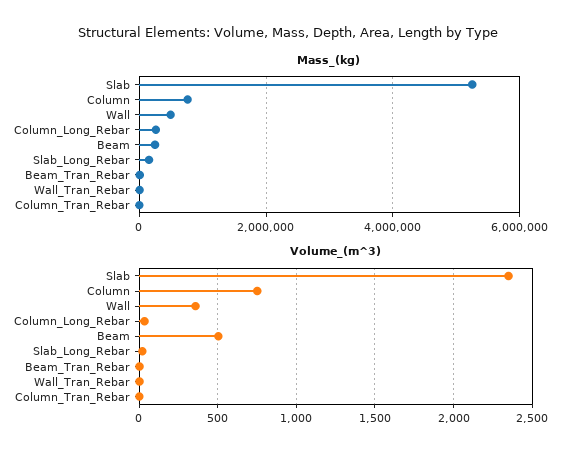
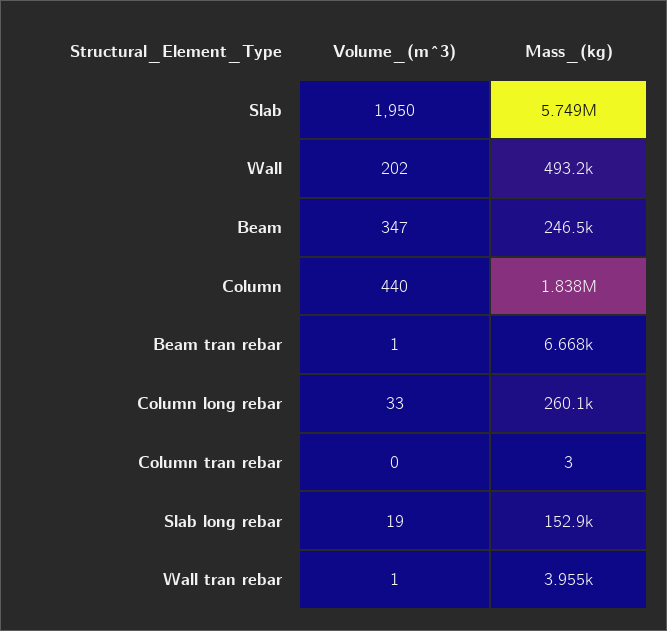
  {
    "Mass_(kg)": {
-     "Slab": 5200000,
+     "Slab": 5749000,
-     "Column": 800000,
+     "Column": 1838000,
      "Wall": 493200,
      "Column_Long_Rebar": 260100,
      "Beam": 246500,
      "Slab_Long_Rebar": 152900,
      "Beam_Tran_Rebar": 6668,
      "Wall_Tran_Rebar": 3955,
      "Column_Tran_Rebar": 3
    },
    "Volume_(m^3)": {
-     "Slab": 2350,
+     "Slab": 1950,
-     "Column": 750,
+     "Column": 440,
-     "Wall": 350,
+     "Wall": 202,
      "Column_Long_Rebar": 33,
-     "Beam": 500,
+     "Beam": 347,
      "Slab_Long_Rebar": 19,
      "Beam_Tran_Rebar": 1,
      "Wall_Tran_Rebar": 1,
      "Column_Tran_Rebar": 0
    }
  }

